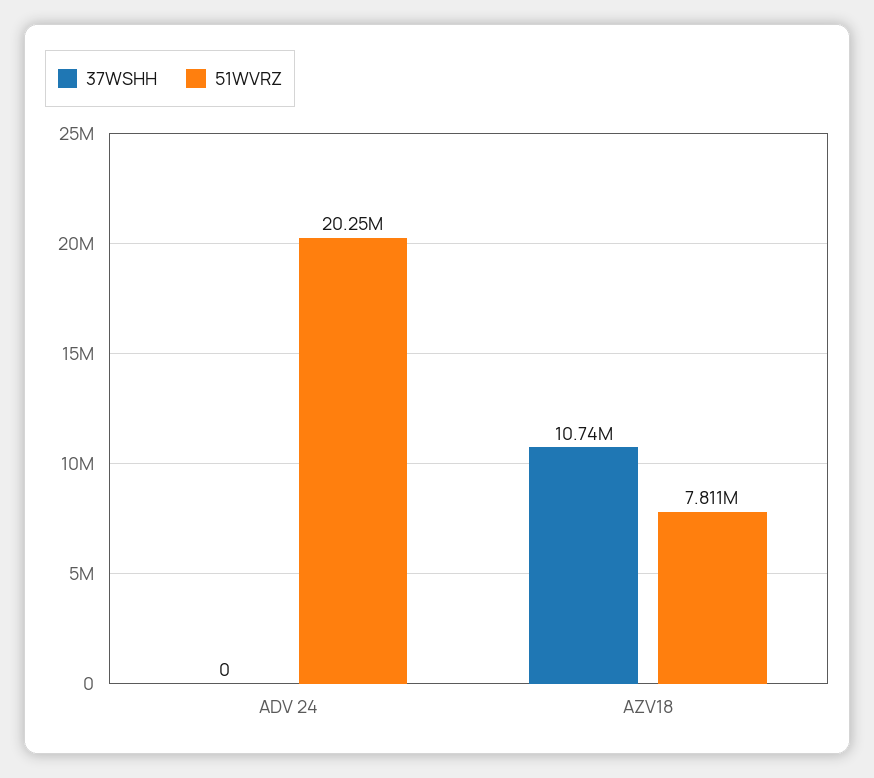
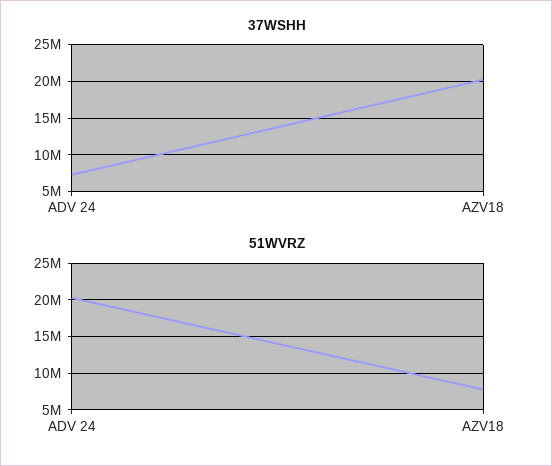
  {
    "37WSHH": {
-     "ADV 24": 0,
+     "ADV 24": 7000000,
-     "AZV18": 10740000
+     "AZV18": 20000000
    },
    "51WVRZ": {
      "ADV 24": 20250000,
      "AZV18": 7811000
    }
  }

